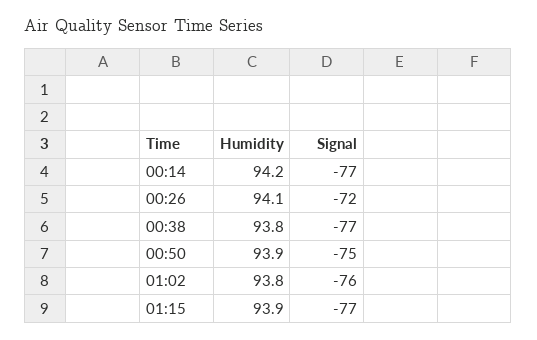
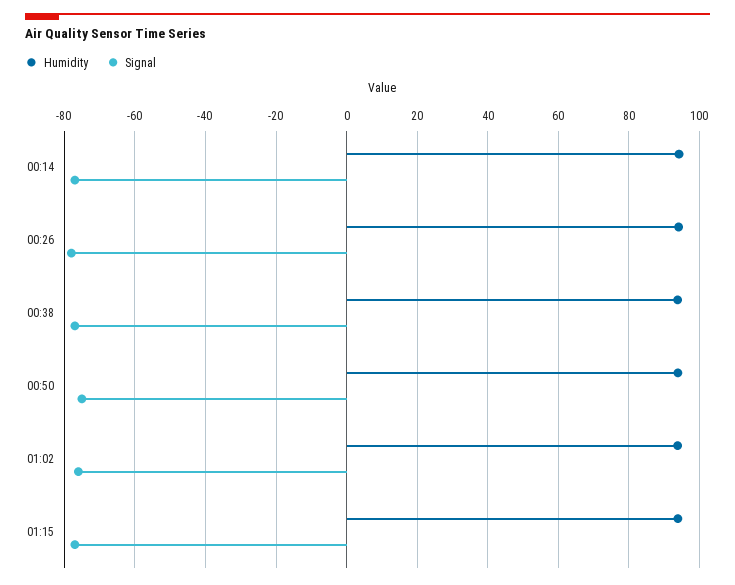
  {
    "Humidity": {
      "00:14": 94.2,
      "00:26": 94.1,
      "00:38": 93.8,
      "00:50": 93.9,
      "01:02": 93.8,
      "01:15": 93.9
    },
    "Signal": {
      "00:14": -77,
-     "00:26": -72,
+     "00:26": -78,
      "00:38": -77,
      "00:50": -75,
      "01:02": -76,
      "01:15": -77
    }
  }

